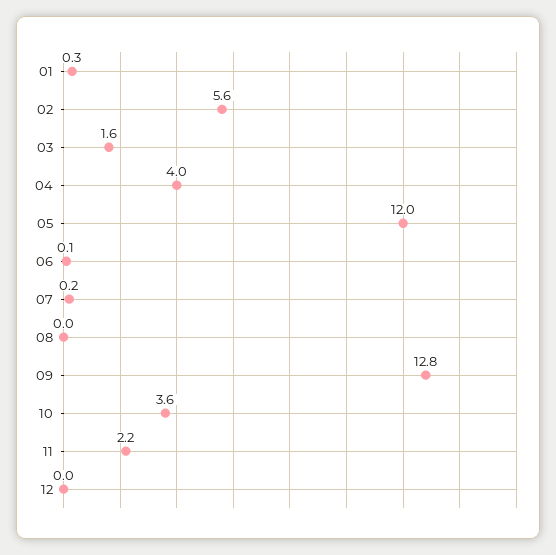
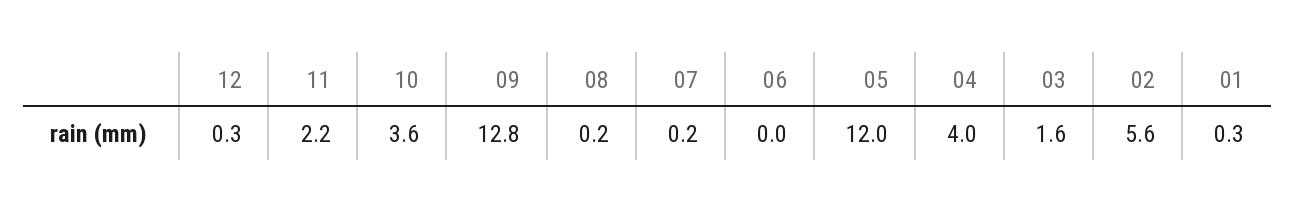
  {
    "01": 0.3,
    "02": 5.6,
    "03": 1.6,
    "04": 4,
    "05": 12,
-   "06": 0.1,
+   "06": 0,
    "07": 0.2,
-   "08": 0,
+   "08": 0.2,
    "09": 12.8,
    "10": 3.6,
    "11": 2.2,
-   "12": 0
+   "12": 0.3
  }

